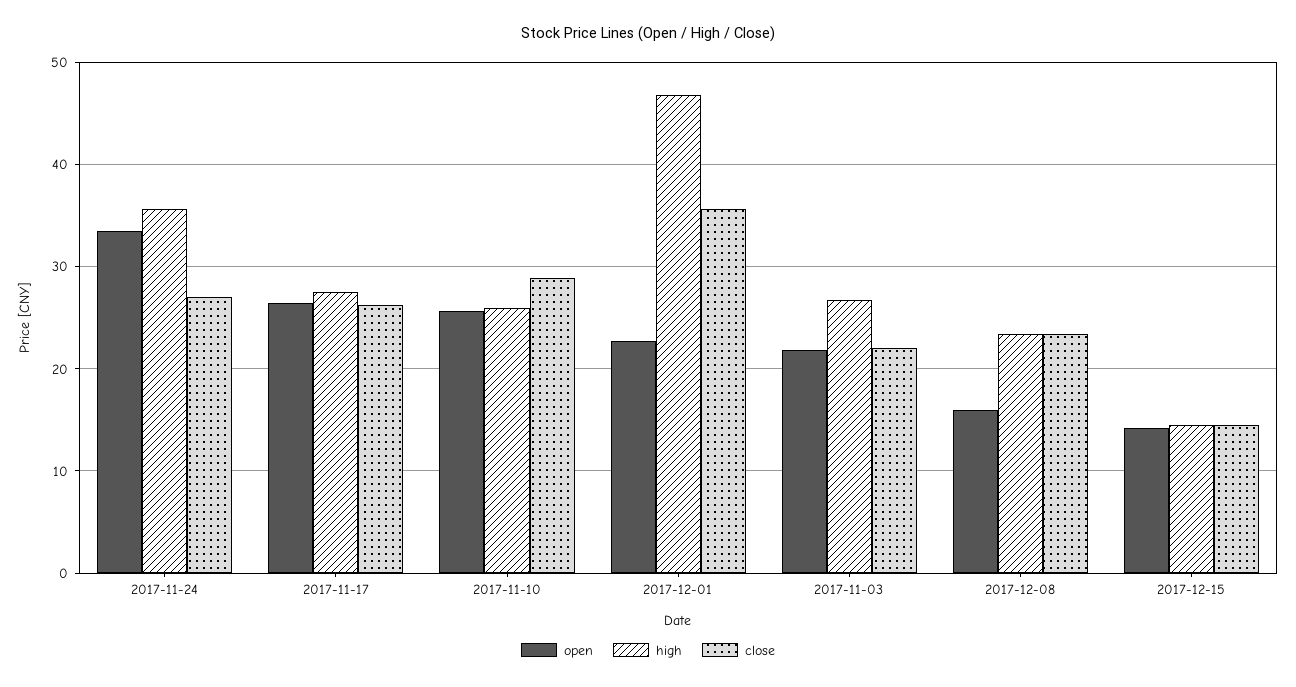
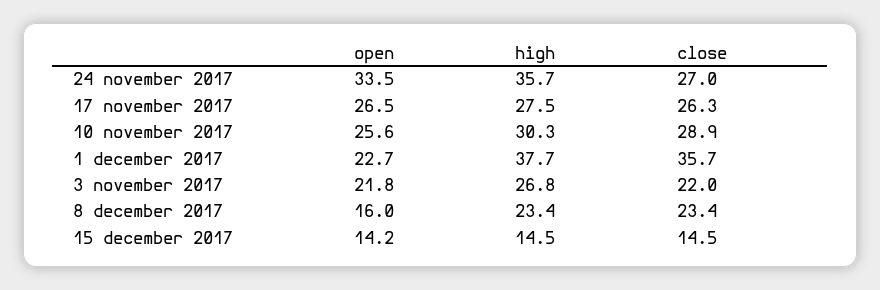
  {
    "open": {
      "2017-11-24": 33.5,
      "2017-11-17": 26.5,
      "2017-11-10": 25.6,
      "2017-12-01": 22.7,
      "2017-11-03": 21.8,
      "2017-12-08": 16,
      "2017-12-15": 14.2
    },
    "high": {
      "2017-11-24": 35.7,
      "2017-11-17": 27.5,
-     "2017-11-10": 26,
+     "2017-11-10": 30.3,
-     "2017-12-01": 47,
+     "2017-12-01": 37.7,
      "2017-11-03": 26.8,
      "2017-12-08": 23.4,
      "2017-12-15": 14.5
    },
    "close": {
      "2017-11-24": 27,
      "2017-11-17": 26.3,
      "2017-11-10": 28.9,
      "2017-12-01": 35.7,
      "2017-11-03": 22,
      "2017-12-08": 23.4,
      "2017-12-15": 14.5
    }
  }

